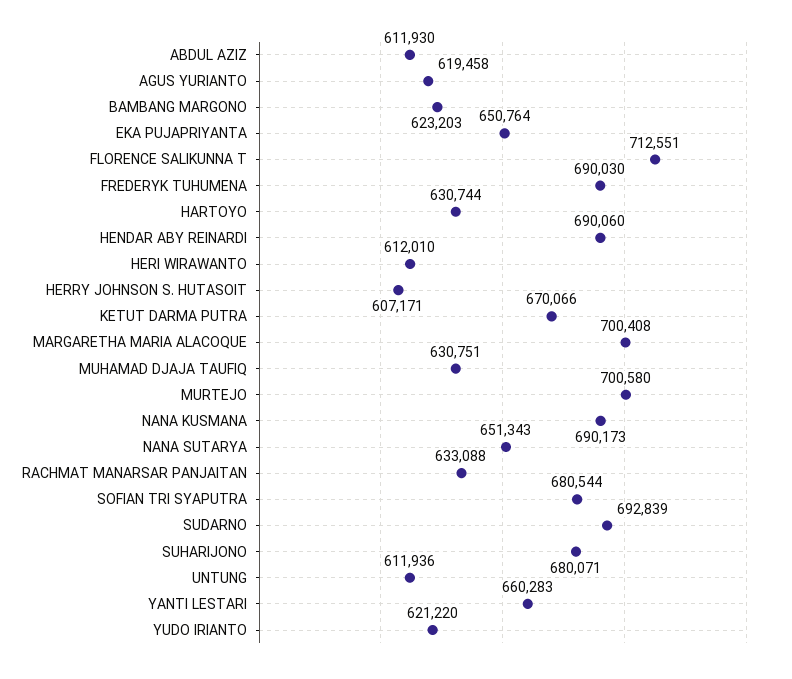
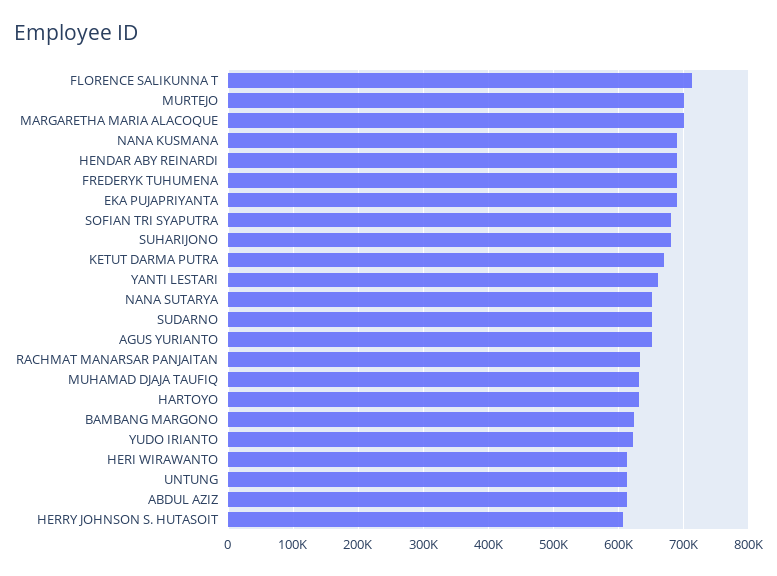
  {
    "ABDUL AZIZ": 611930,
-   "AGUS YURIANTO": 619458,
+   "AGUS YURIANTO": 650000,
    "BAMBANG MARGONO": 623203,
-   "EKA PUJAPRIYANTA": 650764,
+   "EKA PUJAPRIYANTA": 690000,
    "FLORENCE SALIKUNNA T": 712551,
    "FREDERYK TUHUMENA": 690030,
    "HARTOYO": 630744,
    "HENDAR ABY REINARDI": 690060,
    "HERI WIRAWANTO": 612010,
    "HERRY JOHNSON S. HUTASOIT": 607171,
    "KETUT DARMA PUTRA": 670066,
    "MARGARETHA MARIA ALACOQUE": 700408,
    "MUHAMAD DJAJA TAUFIQ": 630751,
    "MURTEJO": 700580,
    "NANA KUSMANA": 690173,
    "NANA SUTARYA": 651343,
    "RACHMAT MANARSAR PANJAITAN": 633088,
    "SOFIAN TRI SYAPUTRA": 680544,
-   "SUDARNO": 692839,
+   "SUDARNO": 650000,
    "SUHARIJONO": 680071,
    "UNTUNG": 611936,
    "YANTI LESTARI": 660283,
    "YUDO IRIANTO": 621220
  }

